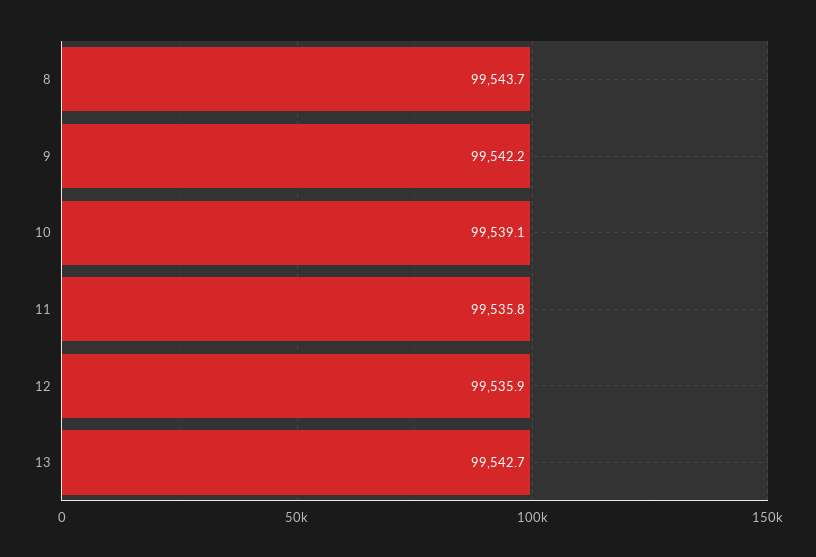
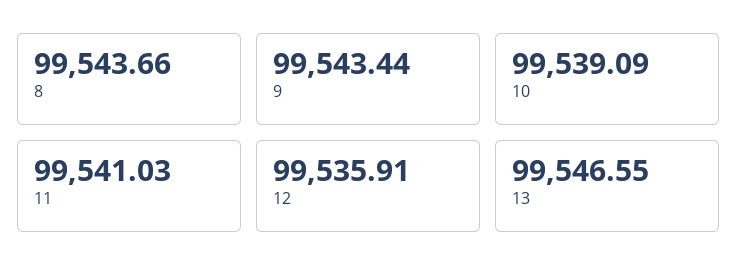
  {
    "8": 99543.66,
-   "9": 99542.2,
+   "9": 99543.44,
    "10": 99539.09,
-   "11": 99535.8,
+   "11": 99541.03,
    "12": 99535.91,
-   "13": 99542.7
+   "13": 99546.55
  }

